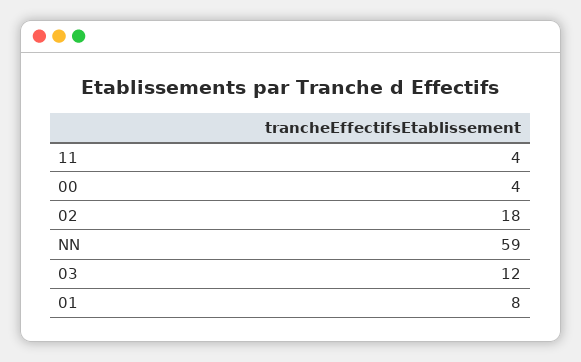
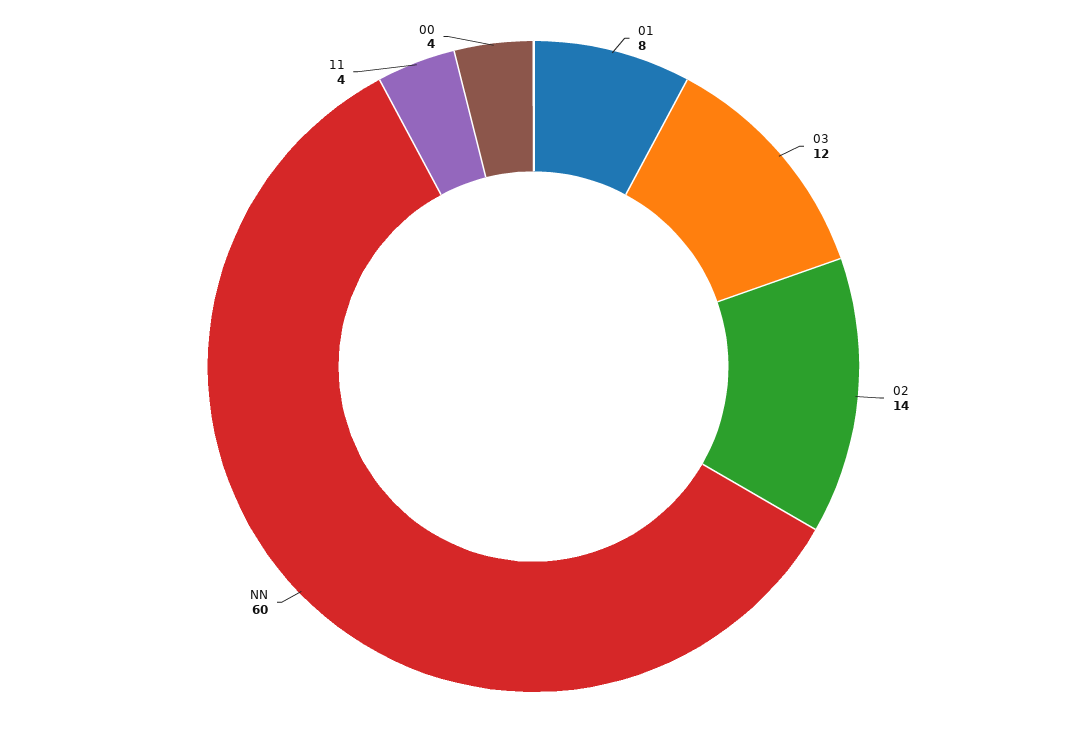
  {
    "11": 4,
    "00": 4,
-   "02": 18,
+   "02": 14,
-   "NN": 59,
+   "NN": 60,
    "03": 12,
    "01": 8
  }

